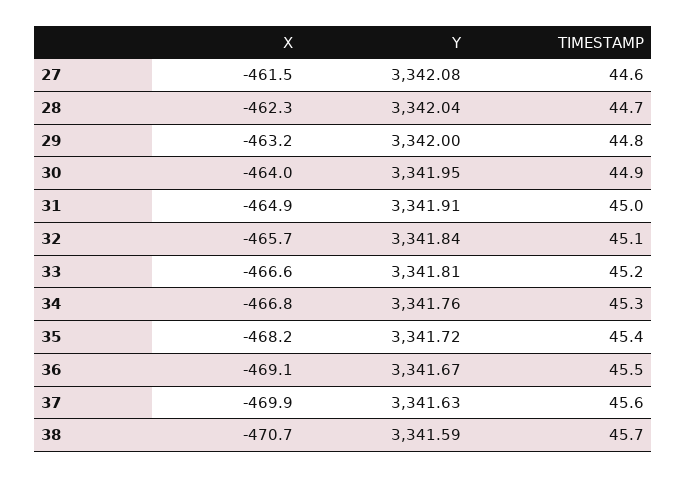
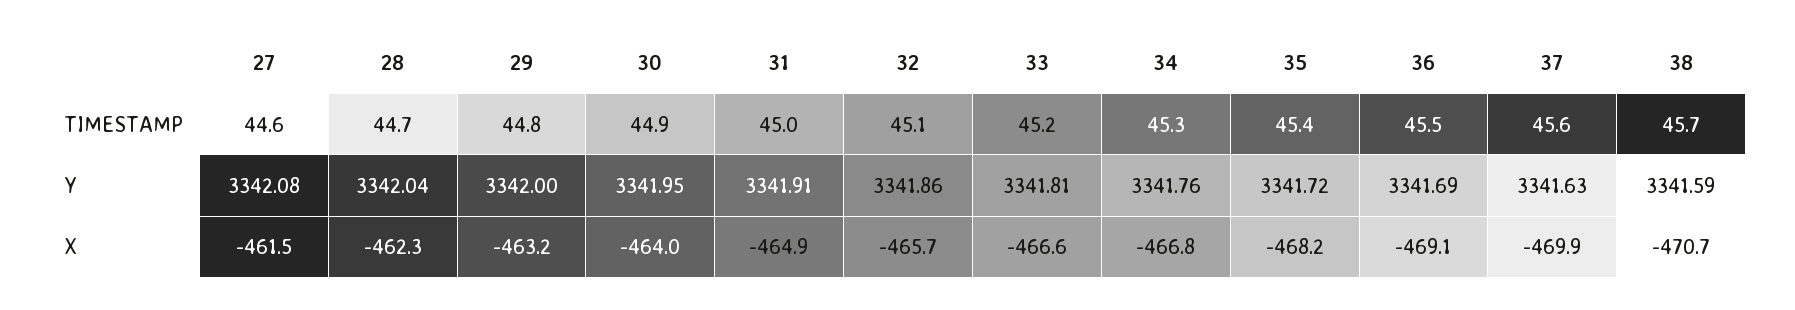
  {
    "X": {
      "27": -461.5,
      "28": -462.3,
      "29": -463.2,
      "30": -464,
      "31": -464.9,
      "32": -465.7,
      "33": -466.6,
      "34": -466.8,
      "35": -468.2,
      "36": -469.1,
      "37": -469.9,
      "38": -470.7
    },
    "Y": {
      "27": 3342.08,
      "28": 3342.04,
      "29": 3342,
      "30": 3341.95,
      "31": 3341.91,
-     "32": 3341.84,
+     "32": 3341.86,
      "33": 3341.81,
      "34": 3341.76,
      "35": 3341.72,
-     "36": 3341.67,
+     "36": 3341.69,
      "37": 3341.63,
      "38": 3341.59
    },
    "TIMESTAMP": {
      "27": 44.6,
      "28": 44.7,
      "29": 44.8,
      "30": 44.9,
      "31": 45,
      "32": 45.1,
      "33": 45.2,
      "34": 45.3,
      "35": 45.4,
      "36": 45.5,
      "37": 45.6,
      "38": 45.7
    }
  }

